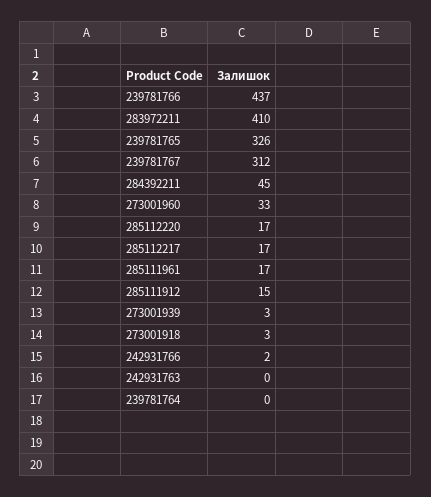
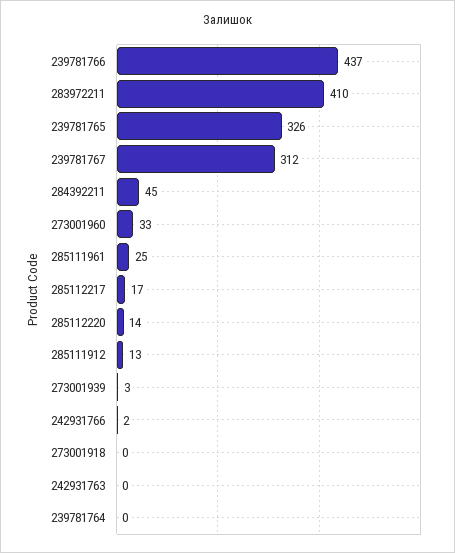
  {
    "239781766": 437,
    "283972211": 410,
    "239781765": 326,
    "239781767": 312,
    "284392211": 45,
    "273001960": 33,
-   "285112220": 17,
+   "285112220": 14,
    "285112217": 17,
-   "285111961": 17,
+   "285111961": 25,
-   "285111912": 15,
+   "285111912": 13,
    "273001939": 3,
-   "273001918": 3,
+   "273001918": 0,
    "242931766": 2,
    "242931763": 0,
    "239781764": 0
  }

